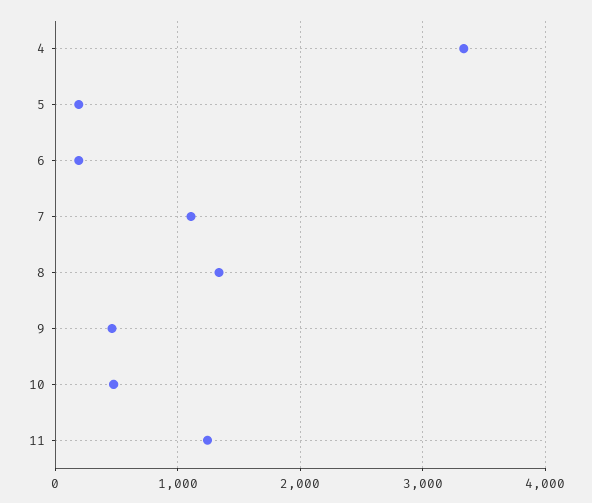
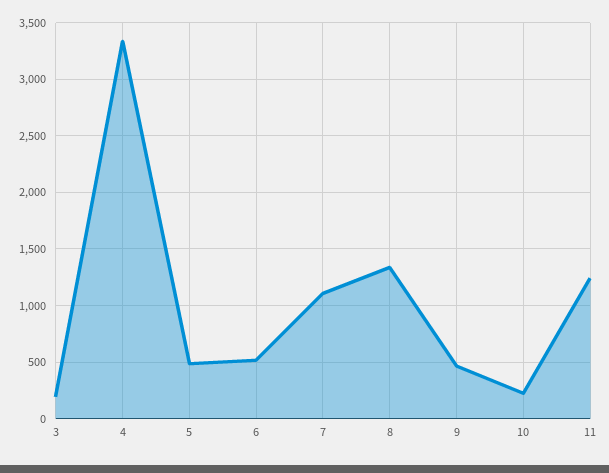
  {
    "4": 3300,
-   "5": 200,
+   "5": 500,
-   "6": 200,
+   "6": 500,
    "7": 1100,
    "8": 1300,
    "9": 500,
-   "10": 500,
+   "10": 200,
-   "11": 1200
+   "11": 1200,
+   "3": 200
  }

